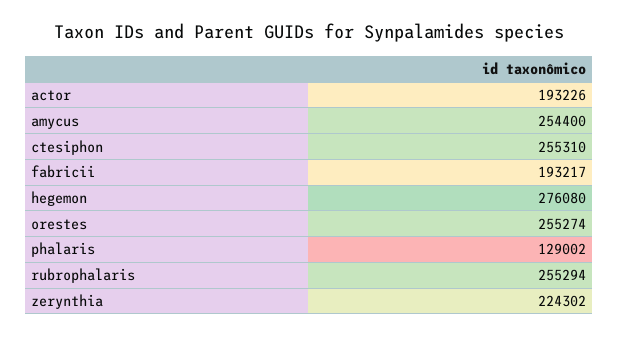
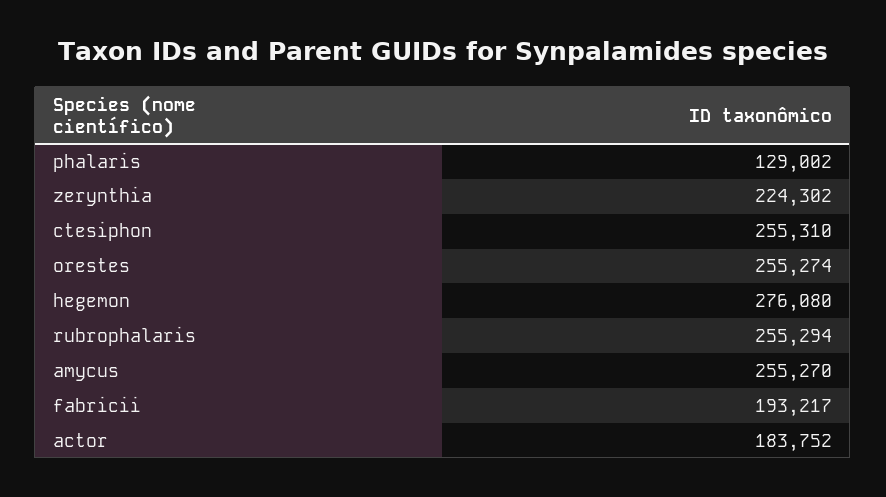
  {
-   "actor": 193226,
+   "actor": 183752,
-   "amycus": 254400,
+   "amycus": 255270,
    "ctesiphon": 255310,
    "fabricii": 193217,
    "hegemon": 276080,
    "orestes": 255274,
    "phalaris": 129002,
    "rubrophalaris": 255294,
    "zerynthia": 224302
  }

